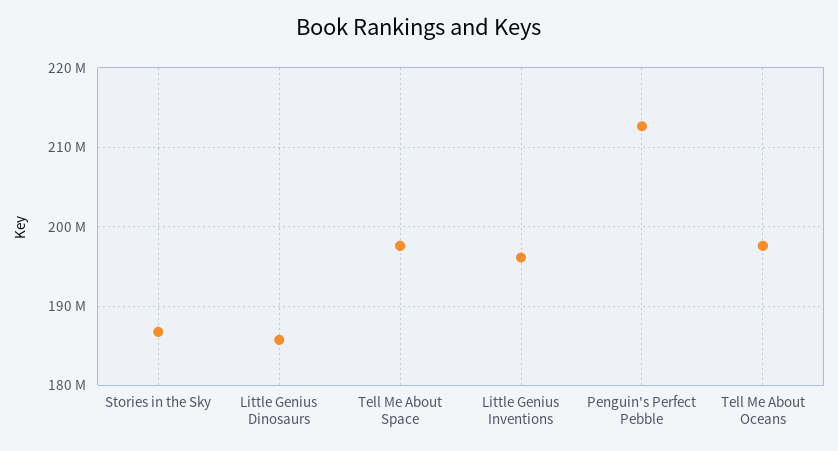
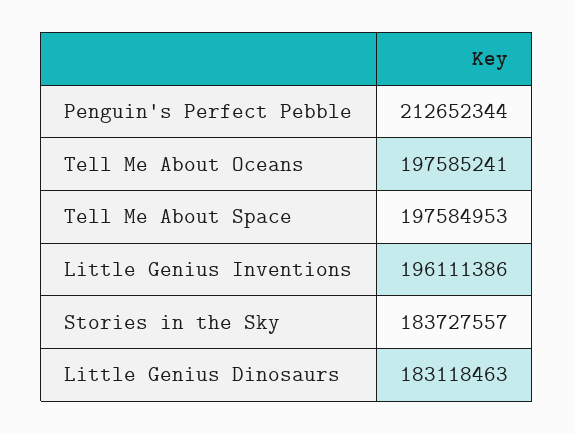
  {
-   "Stories in the Sky": 187000000,
+   "Stories in the Sky": 183727557,
-   "Little Genius Dinosaurs": 186000000,
+   "Little Genius Dinosaurs": 183118463,
    "Tell Me About Space": 197584953,
    "Little Genius Inventions": 196111386,
    "Penguin's Perfect Pebble": 212652344,
    "Tell Me About Oceans": 197585241
  }

